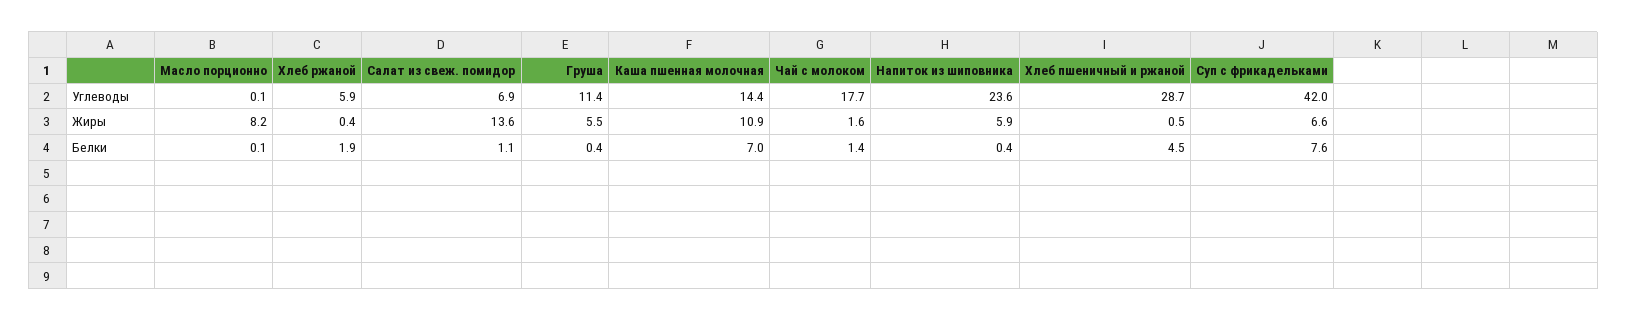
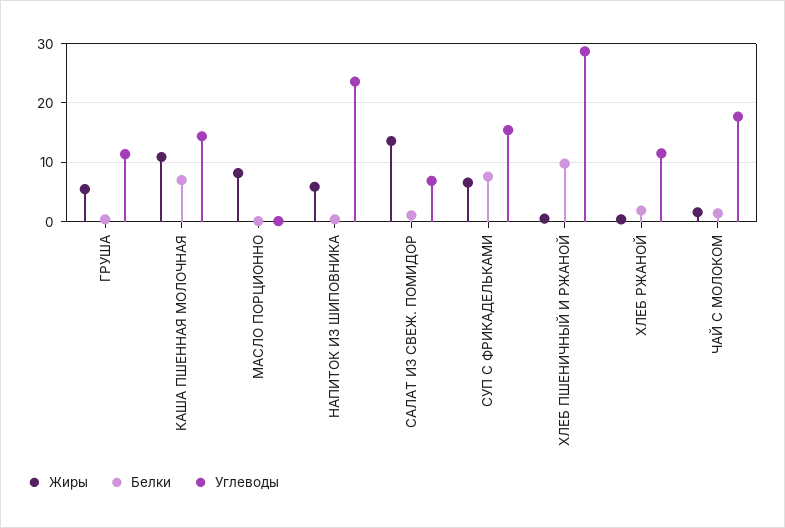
  {
    "Углеводы": {
      "Масло порционно": 0.1,
-     "Хлеб ржаной": 5.9,
+     "Хлеб ржаной": 12,
      "Салат из свеж. помидор": 6.9,
      "Груша": 11.4,
      "Каша пшенная молочная": 14.4,
      "Чай с молоком": 17.7,
      "Напиток из шиповника": 23.6,
      "Хлеб пшеничный и ржаной": 28.7,
-     "Суп с фрикадельками": 42
+     "Суп с фрикадельками": 16
    },
    "Жиры": {
      "Масло порционно": 8.2,
      "Хлеб ржаной": 0.4,
      "Салат из свеж. помидор": 13.6,
      "Груша": 5.5,
      "Каша пшенная молочная": 10.9,
      "Чай с молоком": 1.6,
      "Напиток из шиповника": 5.9,
      "Хлеб пшеничный и ржаной": 0.5,
      "Суп с фрикадельками": 6.6
    },
    "Белки": {
      "Масло порционно": 0.1,
      "Хлеб ржаной": 1.9,
      "Салат из свеж. помидор": 1.1,
      "Груша": 0.4,
      "Каша пшенная молочная": 7,
      "Чай с молоком": 1.4,
      "Напиток из шиповника": 0.4,
-     "Хлеб пшеничный и ржаной": 4.5,
+     "Хлеб пшеничный и ржаной": 10,
      "Суп с фрикадельками": 7.6
    }
  }

